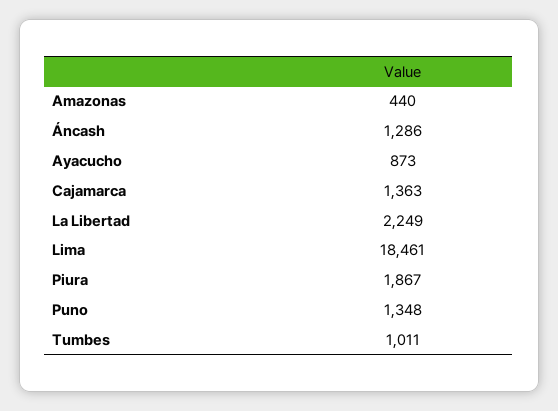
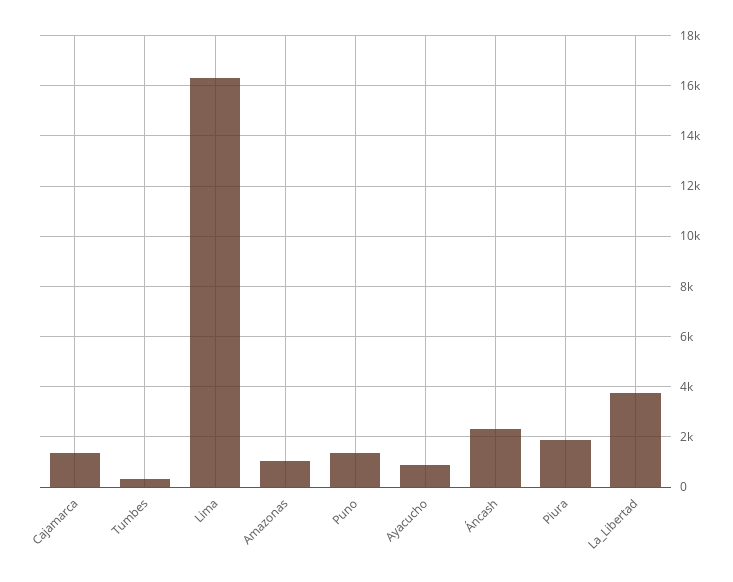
  {
-   "Amazonas": 440,
+   "Amazonas": 1000,
-   "Áncash": 1286,
+   "Áncash": 2250,
    "Ayacucho": 873,
    "Cajamarca": 1363,
-   "La Libertad": 2249,
+   "La Libertad": 3750,
-   "Lima": 18461,
+   "Lima": 16250,
    "Piura": 1867,
    "Puno": 1348,
-   "Tumbes": 1011
+   "Tumbes": 250
  }

